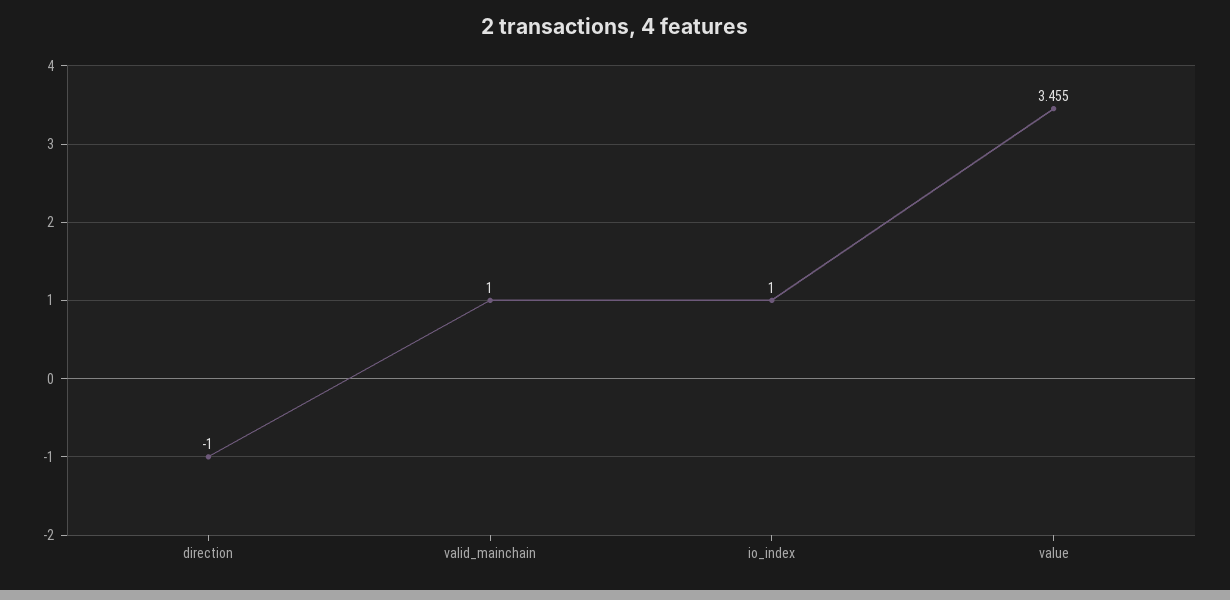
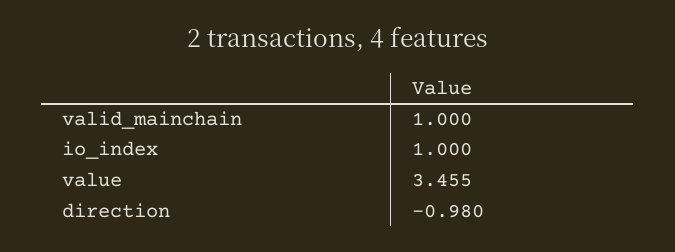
  {
-   "direction": -1,
+   "direction": -0.98,
    "valid_mainchain": 1,
    "io_index": 1,
    "value": 3.455
  }

